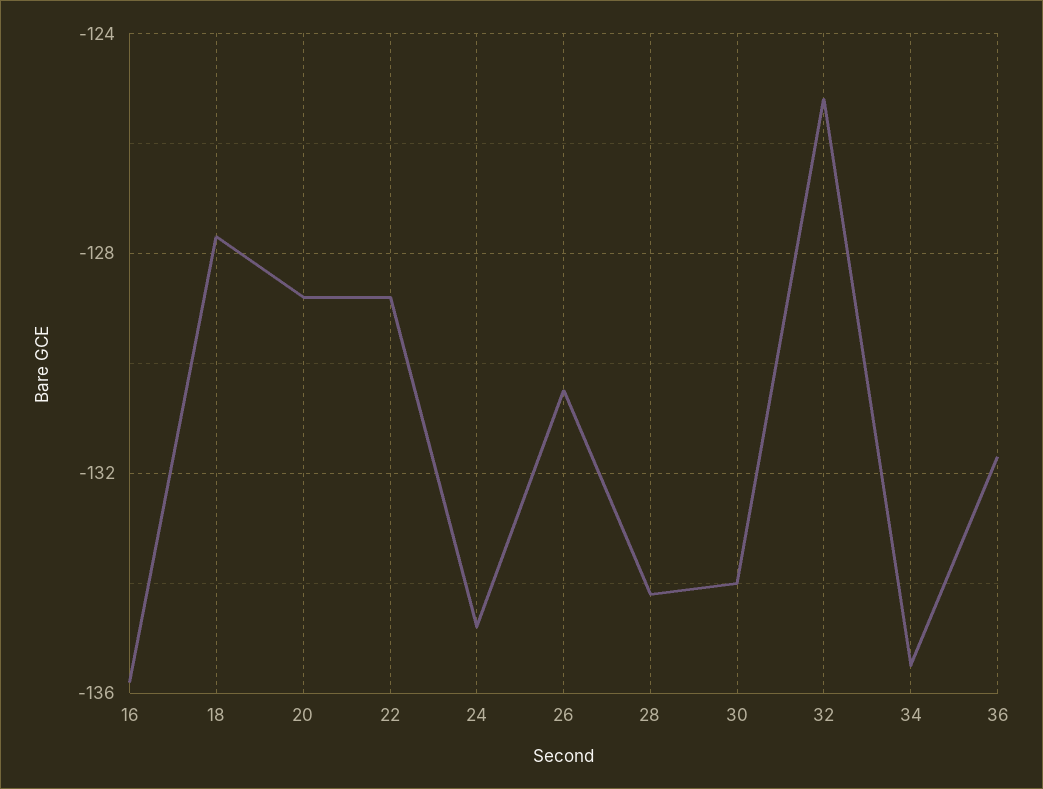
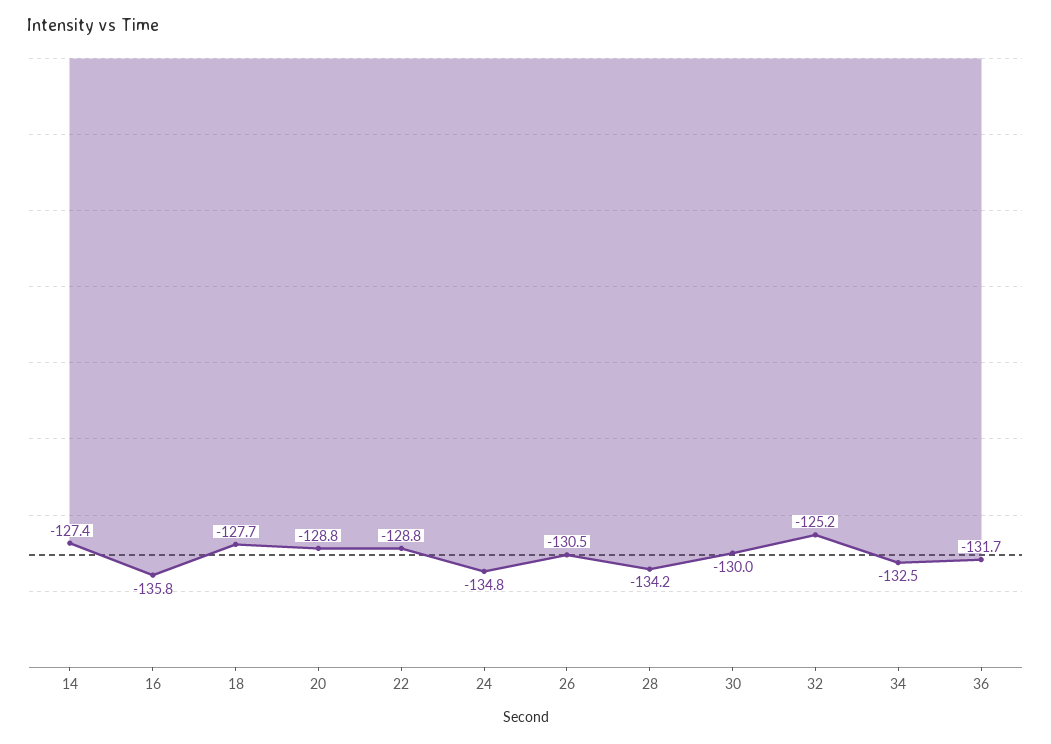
  {
    "16": -135.8,
    "18": -127.7,
    "20": -128.8,
    "22": -128.8,
    "24": -134.8,
    "26": -130.5,
    "28": -134.2,
-   "30": -134,
+   "30": -130,
    "32": -125.2,
-   "34": -135.5,
+   "34": -132.5,
-   "36": -131.7
+   "36": -131.7,
+   "14": -127.4
  }

